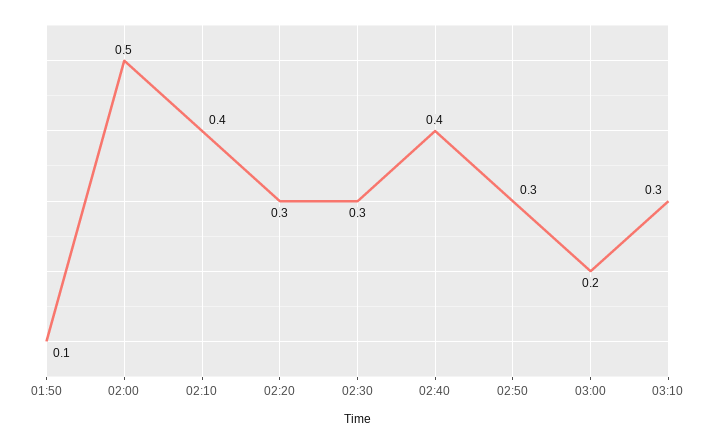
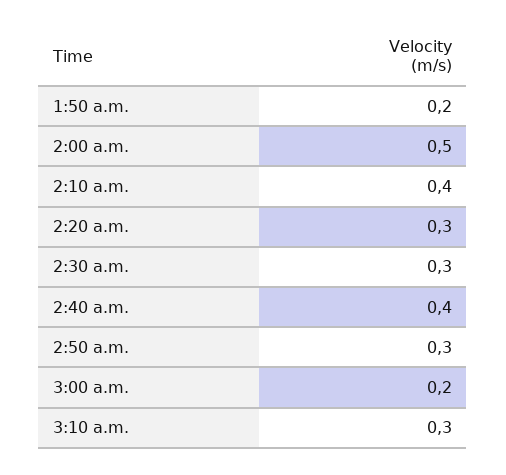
  {
-   "01:50": 0.1,
+   "01:50": 0.2,
    "02:00": 0.5,
    "02:10": 0.4,
    "02:20": 0.3,
    "02:30": 0.3,
    "02:40": 0.4,
    "02:50": 0.3,
    "03:00": 0.2,
    "03:10": 0.3
  }

